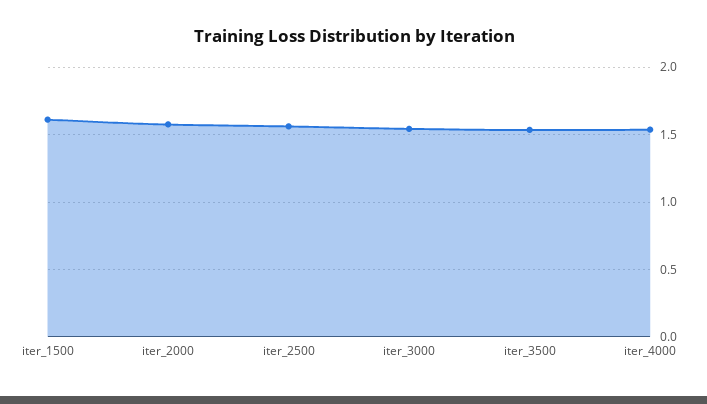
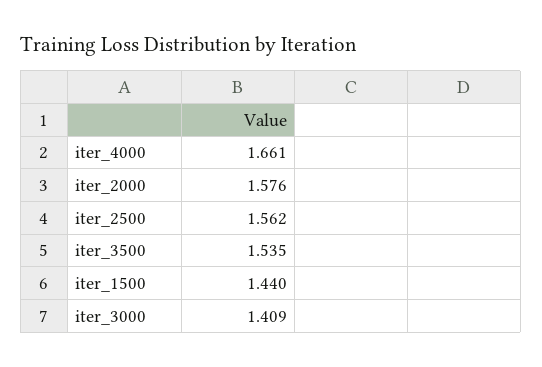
  {
-   "iter_1500": 1.6,
+   "iter_1500": 1.44,
    "iter_2000": 1.576,
    "iter_2500": 1.562,
-   "iter_3000": 1.55,
+   "iter_3000": 1.409,
    "iter_3500": 1.535,
-   "iter_4000": 1.55
+   "iter_4000": 1.661
  }

